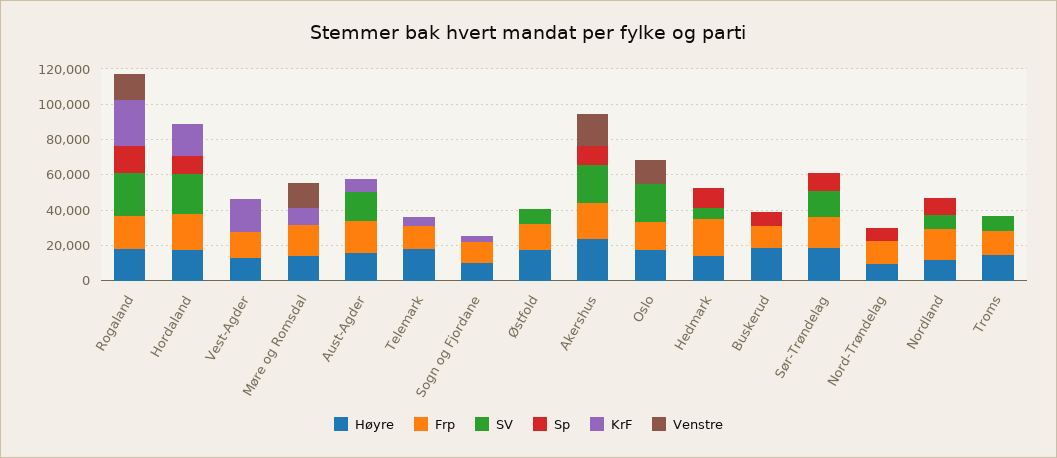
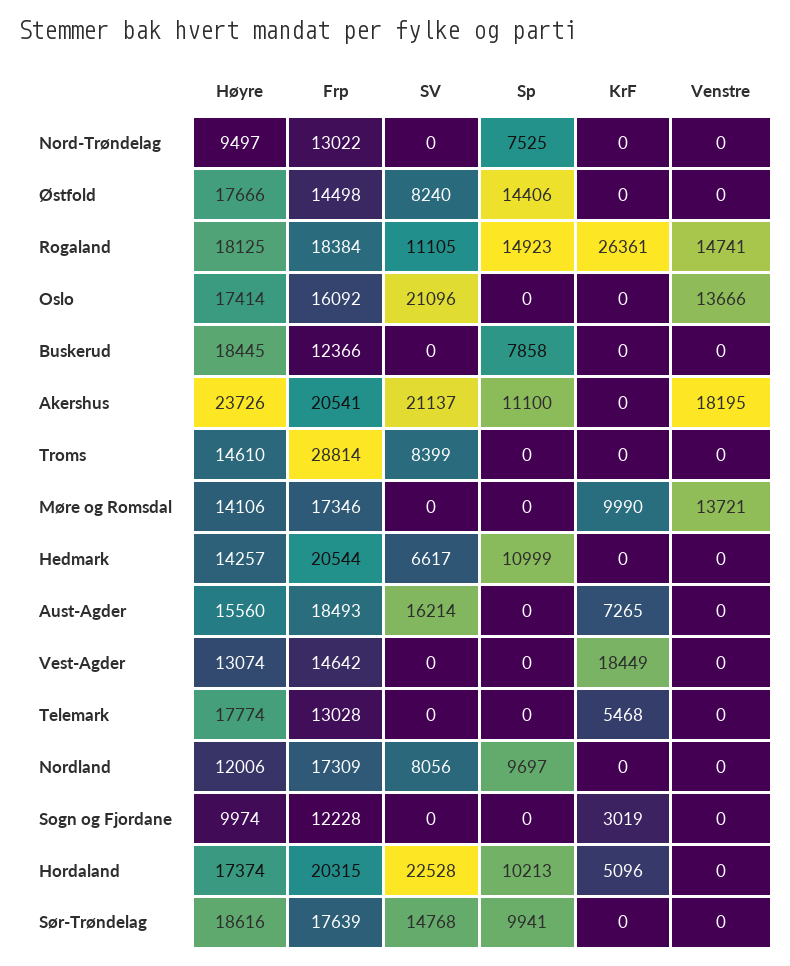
  {
    "Høyre": {
      "Rogaland": 18125,
      "Hordaland": 17374,
      "Vest-Agder": 13074,
      "Møre og Romsdal": 14106,
      "Aust-Agder": 15560,
      "Telemark": 17774,
      "Sogn og Fjordane": 9974,
      "Østfold": 17666,
      "Akershus": 23726,
      "Oslo": 17414,
      "Hedmark": 14257,
      "Buskerud": 18445,
      "Sør-Trøndelag": 18616,
      "Nord-Trøndelag": 9497,
      "Nordland": 12006,
      "Troms": 14610
    },
    "Frp": {
      "Rogaland": 18384,
      "Hordaland": 20315,
      "Vest-Agder": 14642,
      "Møre og Romsdal": 17346,
      "Aust-Agder": 18493,
      "Telemark": 13028,
      "Sogn og Fjordane": 12228,
      "Østfold": 14498,
      "Akershus": 20541,
      "Oslo": 16092,
      "Hedmark": 20544,
      "Buskerud": 12366,
      "Sør-Trøndelag": 17639,
      "Nord-Trøndelag": 13022,
      "Nordland": 17309,
-     "Troms": 15000
+     "Troms": 28814
    },
    "SV": {
-     "Rogaland": 25000,
+     "Rogaland": 11105,
      "Hordaland": 22528,
      "Vest-Agder": 0,
      "Møre og Romsdal": 0,
      "Aust-Agder": 16214,
      "Telemark": 0,
      "Sogn og Fjordane": 0,
      "Østfold": 8240,
      "Akershus": 21137,
      "Oslo": 21096,
      "Hedmark": 6617,
      "Buskerud": 0,
      "Sør-Trøndelag": 14768,
      "Nord-Trøndelag": 0,
      "Nordland": 8056,
      "Troms": 8399
    },
    "Sp": {
      "Rogaland": 14923,
      "Hordaland": 10213,
      "Vest-Agder": 0,
      "Møre og Romsdal": 0,
      "Aust-Agder": 0,
      "Telemark": 0,
      "Sogn og Fjordane": 0,
-     "Østfold": 0,
+     "Østfold": 14406,
      "Akershus": 11100,
      "Oslo": 0,
      "Hedmark": 10999,
      "Buskerud": 7858,
      "Sør-Trøndelag": 9941,
      "Nord-Trøndelag": 7525,
      "Nordland": 9697,
      "Troms": 0
    },
    "KrF": {
      "Rogaland": 26361,
-     "Hordaland": 20000,
+     "Hordaland": 5096,
      "Vest-Agder": 18449,
      "Møre og Romsdal": 9990,
      "Aust-Agder": 7265,
      "Telemark": 5468,
      "Sogn og Fjordane": 3019,
      "Østfold": 0,
      "Akershus": 0,
      "Oslo": 0,
      "Hedmark": 0,
      "Buskerud": 0,
      "Sør-Trøndelag": 0,
      "Nord-Trøndelag": 0,
      "Nordland": 0,
      "Troms": 0
    },
    "Venstre": {
      "Rogaland": 14741,
      "Hordaland": 0,
      "Vest-Agder": 0,
      "Møre og Romsdal": 13721,
      "Aust-Agder": 0,
      "Telemark": 0,
      "Sogn og Fjordane": 0,
      "Østfold": 0,
      "Akershus": 18195,
      "Oslo": 13666,
      "Hedmark": 0,
      "Buskerud": 0,
      "Sør-Trøndelag": 0,
      "Nord-Trøndelag": 0,
      "Nordland": 0,
      "Troms": 0
    }
  }

